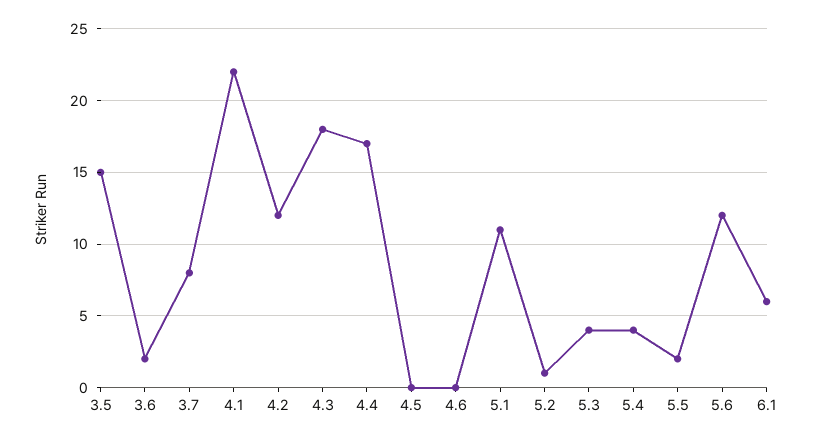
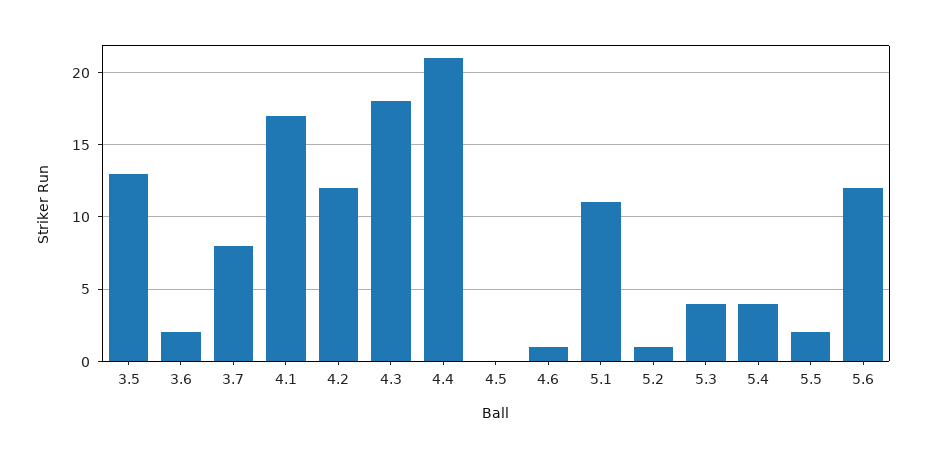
  {
-   "3.5": 15,
+   "3.5": 13,
    "3.6": 2,
    "3.7": 8,
-   "4.1": 22,
+   "4.1": 17,
    "4.2": 12,
    "4.3": 18,
-   "4.4": 17,
+   "4.4": 21,
    "4.5": 0,
-   "4.6": 0,
+   "4.6": 1,
    "5.1": 11,
    "5.2": 1,
    "5.3": 4,
    "5.4": 4,
    "5.5": 2,
-   "5.6": 12,
+   "5.6": 12
-   "6.1": 6
  }

